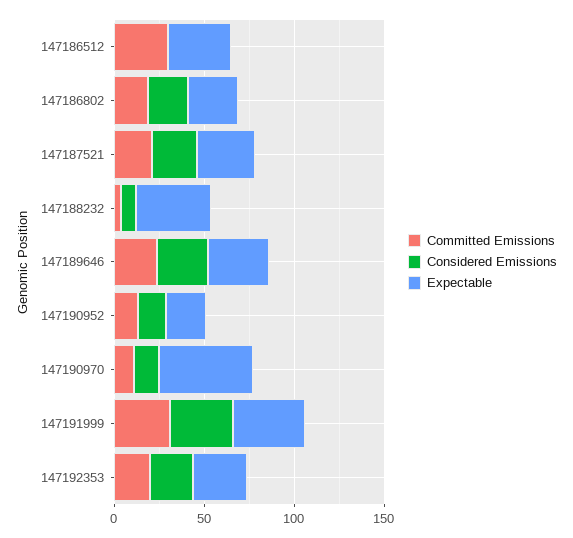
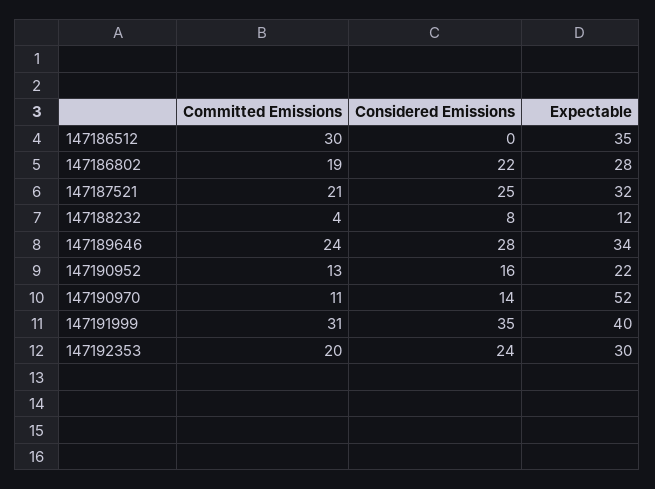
  {
    "Committed Emissions": {
      "147186512": 30,
      "147186802": 19,
      "147187521": 21,
      "147188232": 4,
      "147189646": 24,
      "147190952": 13,
      "147190970": 11,
      "147191999": 31,
      "147192353": 20
    },
    "Considered Emissions": {
      "147186512": 0,
      "147186802": 22,
      "147187521": 25,
      "147188232": 8,
      "147189646": 28,
      "147190952": 16,
      "147190970": 14,
      "147191999": 35,
      "147192353": 24
    },
    "Expectable": {
      "147186512": 35,
      "147186802": 28,
      "147187521": 32,
-     "147188232": 40,
+     "147188232": 12,
      "147189646": 34,
      "147190952": 22,
      "147190970": 52,
      "147191999": 40,
      "147192353": 30
    }
  }

